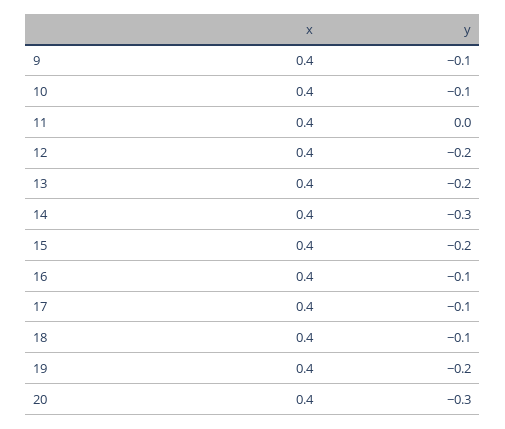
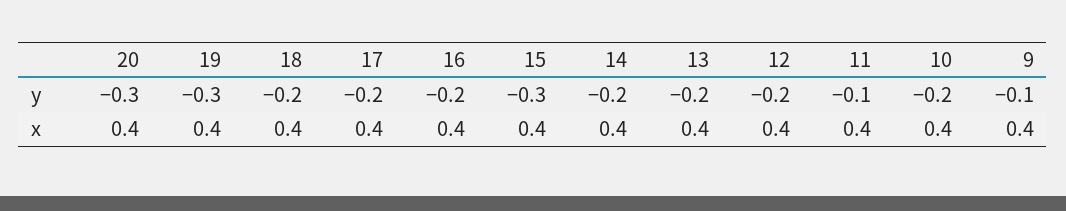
  {
    "x": {
      "9": 0.4,
      "10": 0.4,
      "11": 0.4,
      "12": 0.4,
      "13": 0.4,
      "14": 0.4,
      "15": 0.4,
      "16": 0.4,
      "17": 0.4,
      "18": 0.4,
      "19": 0.4,
      "20": 0.4
    },
    "y": {
      "9": -0.1,
-     "10": -0.1,
+     "10": -0.2,
-     "11": 0,
+     "11": -0.1,
      "12": -0.2,
      "13": -0.2,
-     "14": -0.3,
+     "14": -0.2,
-     "15": -0.2,
+     "15": -0.3,
-     "16": -0.1,
+     "16": -0.2,
-     "17": -0.1,
+     "17": -0.2,
-     "18": -0.1,
+     "18": -0.2,
-     "19": -0.2,
+     "19": -0.3,
      "20": -0.3
    }
  }

